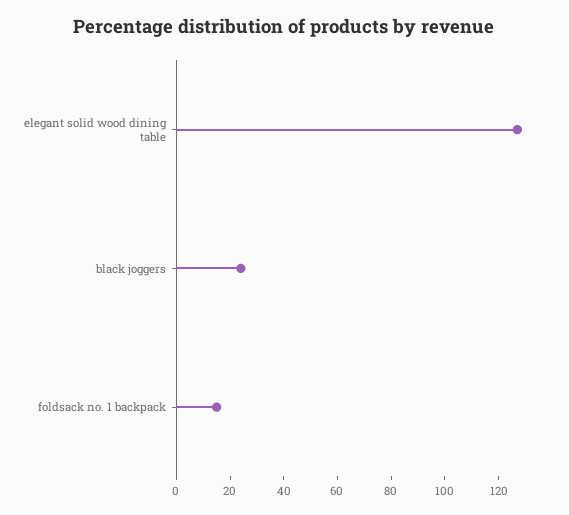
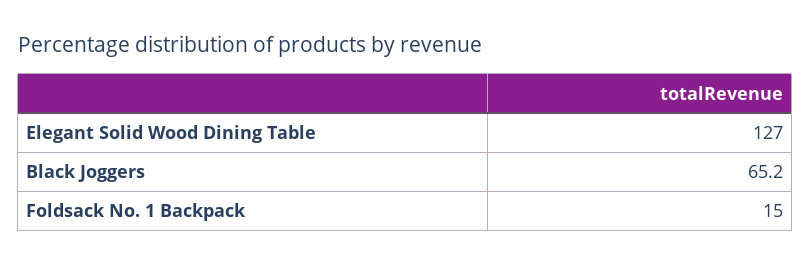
  {
    "elegant solid wood dining table": 127,
-   "black joggers": 25,
+   "black joggers": 65.2,
    "foldsack no. 1 backpack": 15
  }

